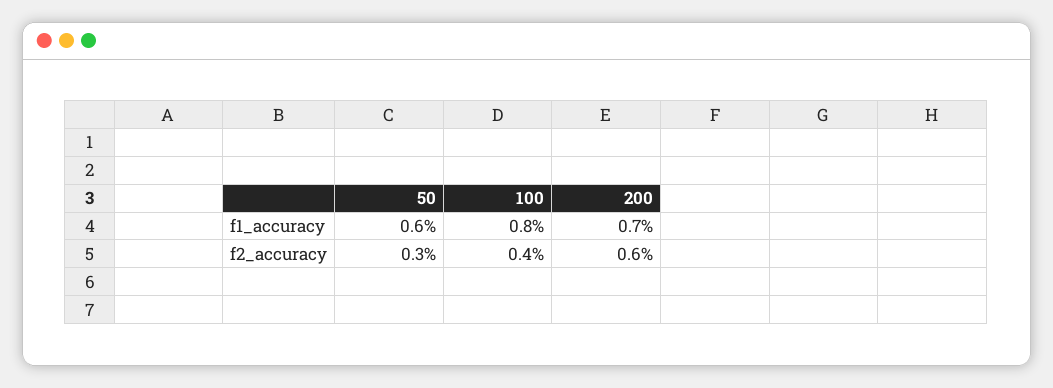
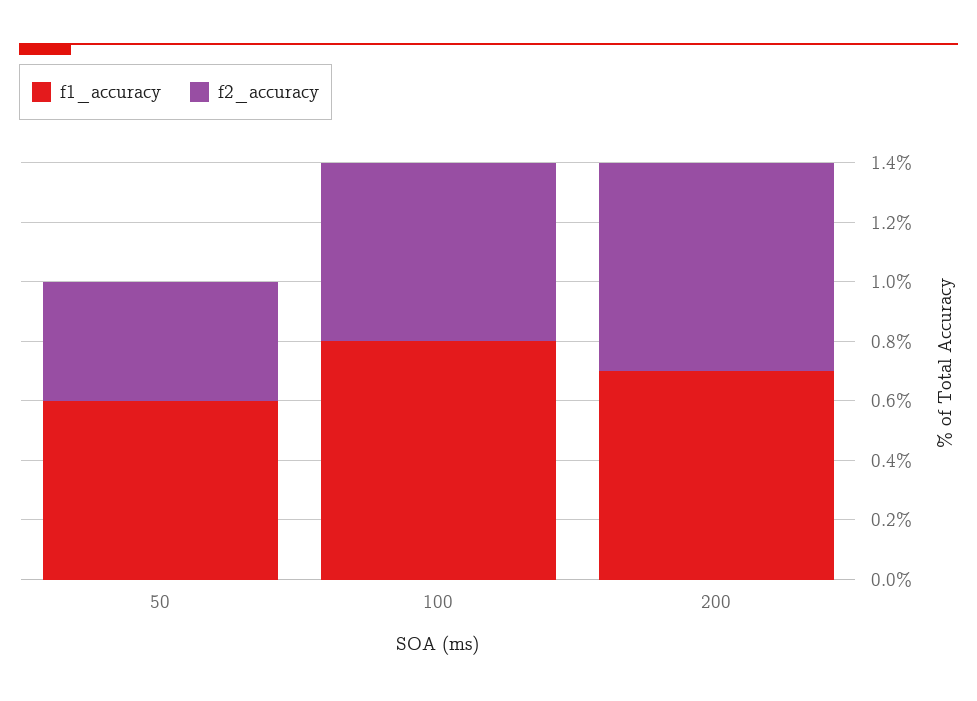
  {
    "f1_accuracy": {
      "50": 0.6,
      "100": 0.8,
      "200": 0.7
    },
    "f2_accuracy": {
-     "50": 0.3,
+     "50": 0.4,
-     "100": 0.4,
+     "100": 0.6,
-     "200": 0.6
+     "200": 0.7
    }
  }

